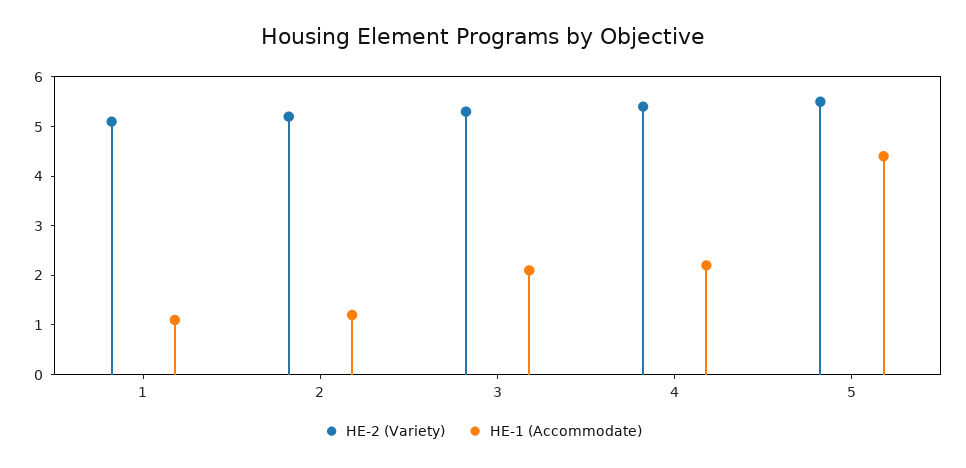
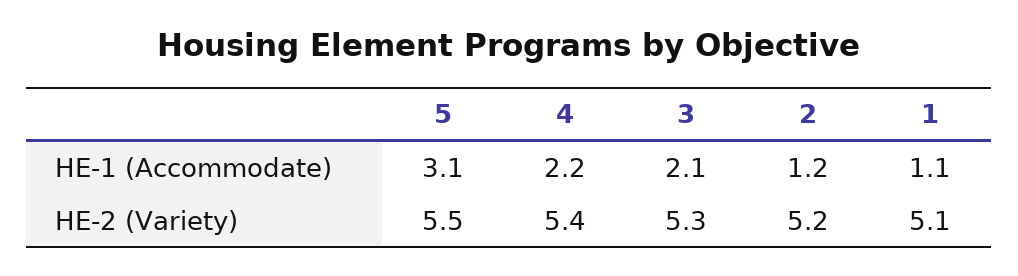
  {
    "HE-2 (Variety)": {
      "1": 5.1,
      "2": 5.2,
      "3": 5.3,
      "4": 5.4,
      "5": 5.5
    },
    "HE-1 (Accommodate)": {
      "1": 1.1,
      "2": 1.2,
      "3": 2.1,
      "4": 2.2,
-     "5": 4.5
+     "5": 3.1
    }
  }

